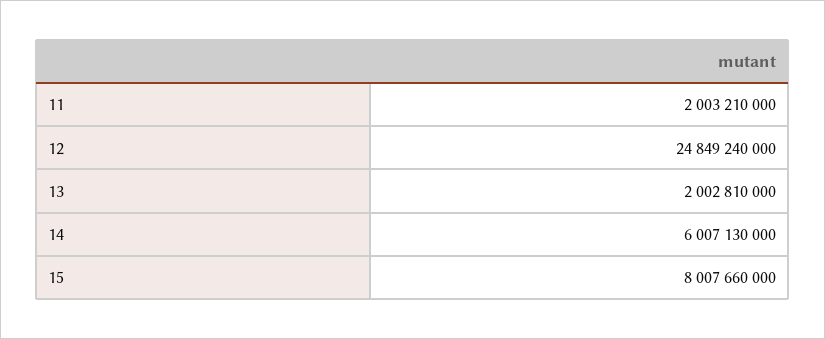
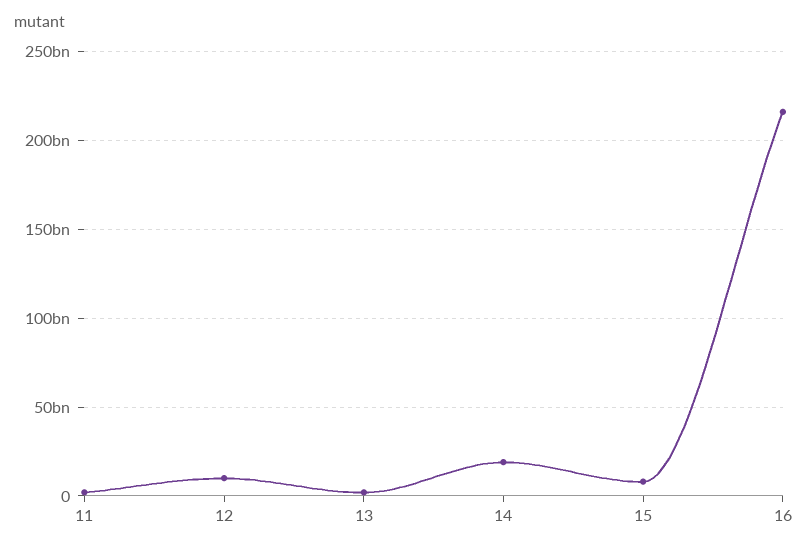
  {
    "11": 2003210000,
-   "12": 24849240000,
+   "12": 10000000000,
    "13": 2002810000,
-   "14": 6007130000,
+   "14": 20000000000,
-   "15": 8007660000
+   "15": 8007660000,
+   "16": 215000000000
  }

